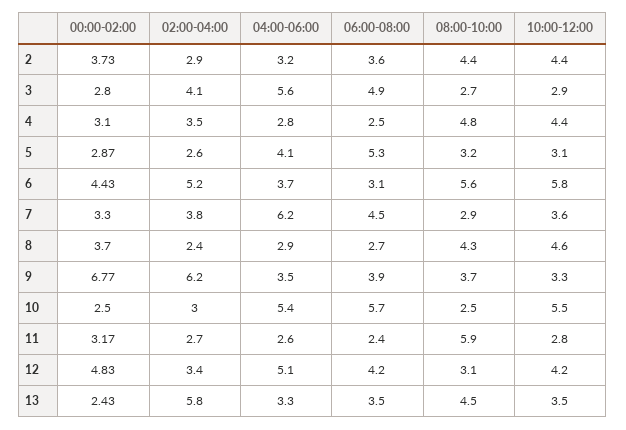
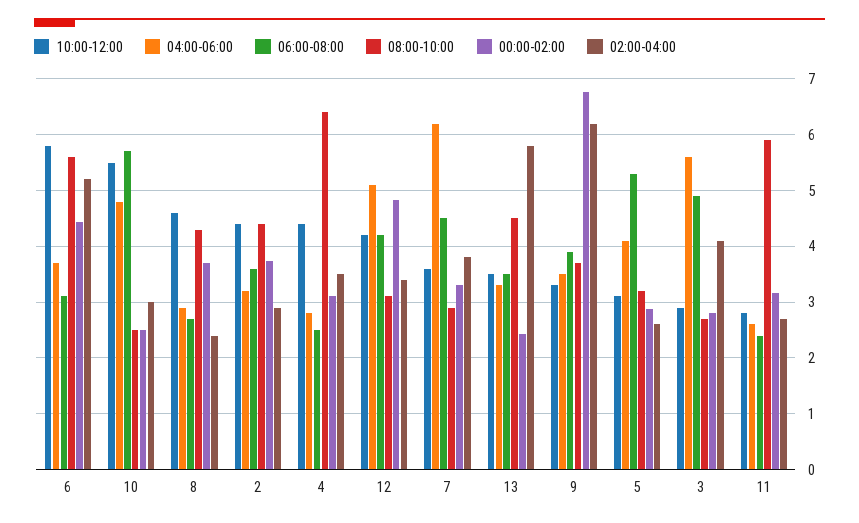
  {
    "00:00-02:00": {
      "2": 3.73,
      "3": 2.8,
      "4": 3.1,
      "5": 2.87,
      "6": 4.43,
      "7": 3.3,
      "8": 3.7,
      "9": 6.77,
      "10": 2.5,
      "11": 3.17,
      "12": 4.83,
      "13": 2.43
    },
    "02:00-04:00": {
      "2": 2.9,
      "3": 4.1,
      "4": 3.5,
      "5": 2.6,
      "6": 5.2,
      "7": 3.8,
      "8": 2.4,
      "9": 6.2,
      "10": 3,
      "11": 2.7,
      "12": 3.4,
      "13": 5.8
    },
    "04:00-06:00": {
      "2": 3.2,
      "3": 5.6,
      "4": 2.8,
      "5": 4.1,
      "6": 3.7,
      "7": 6.2,
      "8": 2.9,
      "9": 3.5,
-     "10": 5.4,
+     "10": 4.8,
      "11": 2.6,
      "12": 5.1,
      "13": 3.3
    },
    "06:00-08:00": {
      "2": 3.6,
      "3": 4.9,
      "4": 2.5,
      "5": 5.3,
      "6": 3.1,
      "7": 4.5,
      "8": 2.7,
      "9": 3.9,
      "10": 5.7,
      "11": 2.4,
      "12": 4.2,
      "13": 3.5
    },
    "08:00-10:00": {
      "2": 4.4,
      "3": 2.7,
-     "4": 4.8,
+     "4": 6.4,
      "5": 3.2,
      "6": 5.6,
      "7": 2.9,
      "8": 4.3,
      "9": 3.7,
      "10": 2.5,
      "11": 5.9,
      "12": 3.1,
      "13": 4.5
    },
    "10:00-12:00": {
      "2": 4.4,
      "3": 2.9,
      "4": 4.4,
      "5": 3.1,
      "6": 5.8,
      "7": 3.6,
      "8": 4.6,
      "9": 3.3,
      "10": 5.5,
      "11": 2.8,
      "12": 4.2,
      "13": 3.5
    }
  }

